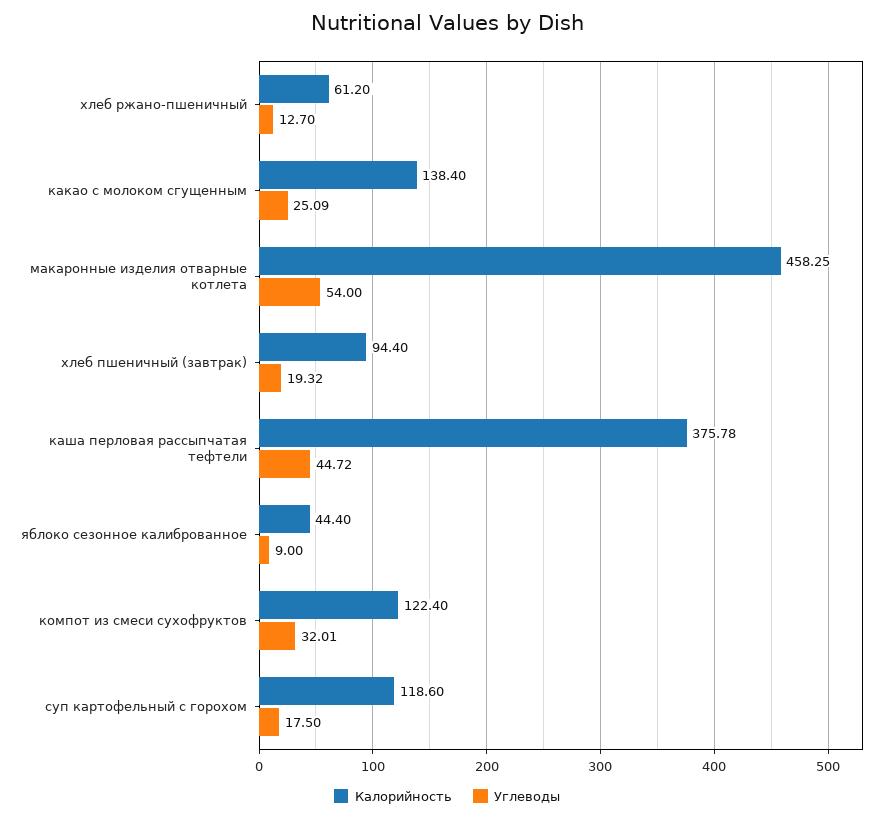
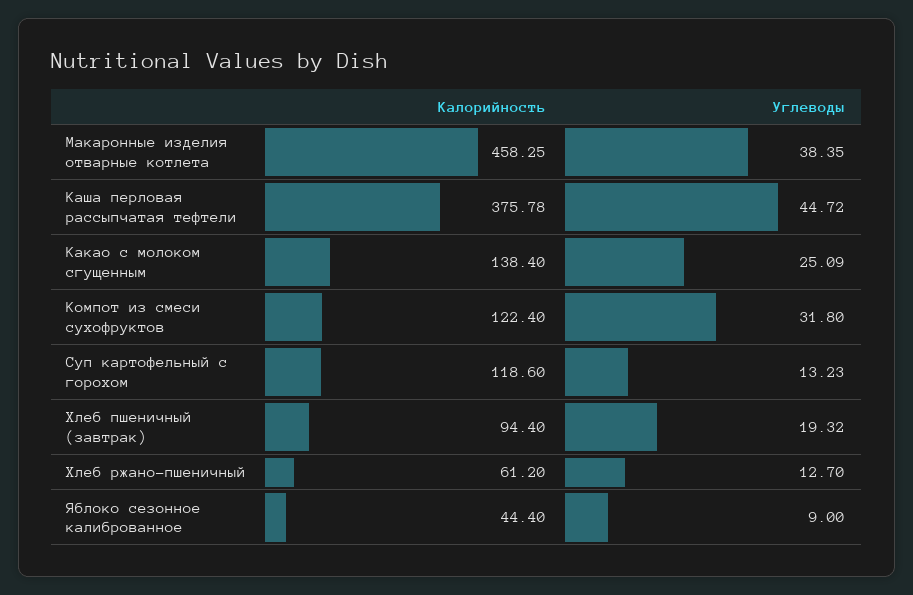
  {
    "Калорийность": {
      "хлеб ржано-пшеничный": 61.2,
      "какао с молоком сгущенным": 138.4,
      "макаронные изделия отварные котлета": 458.25,
      "хлеб пшеничный (завтрак)": 94.4,
      "каша перловая рассыпчатая тефтели": 375.78,
      "яблоко сезонное калиброванное": 44.4,
      "компот из смеси сухофруктов": 122.4,
      "суп картофельный с горохом": 118.6
    },
    "Углеводы": {
      "хлеб ржано-пшеничный": 12.7,
      "какао с молоком сгущенным": 25.09,
-     "макаронные изделия отварные котлета": 54,
+     "макаронные изделия отварные котлета": 38.35,
      "хлеб пшеничный (завтрак)": 19.32,
      "каша перловая рассыпчатая тефтели": 44.72,
      "яблоко сезонное калиброванное": 9,
-     "компот из смеси сухофруктов": 32.01,
+     "компот из смеси сухофруктов": 31.8,
-     "суп картофельный с горохом": 17.5
+     "суп картофельный с горохом": 13.23
    }
  }

